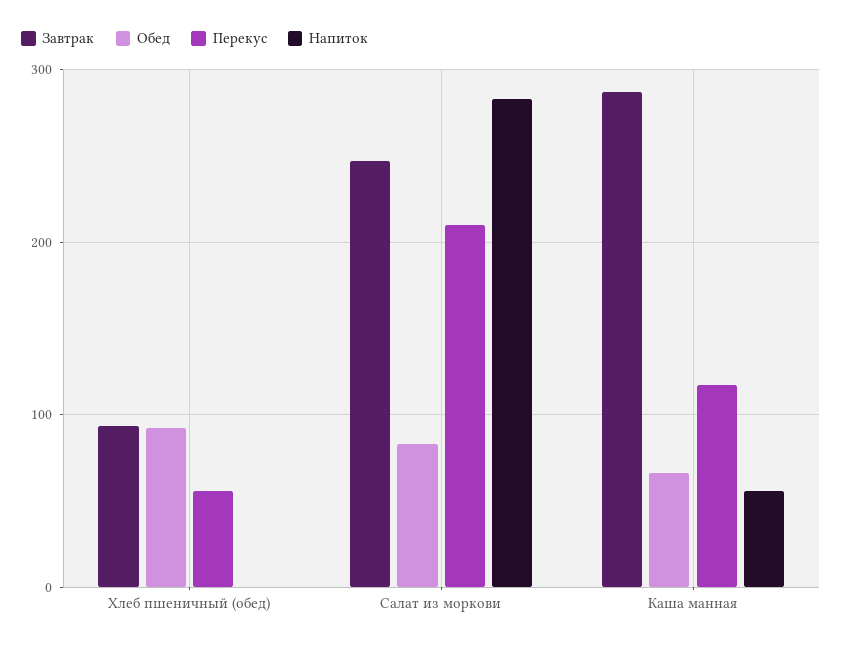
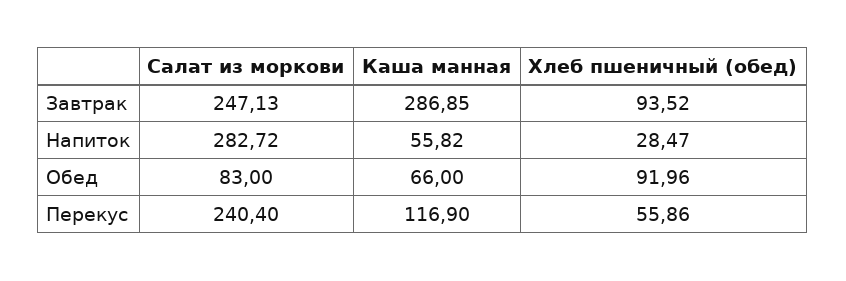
  {
    "Завтрак": {
      "Хлеб пшеничный (обед)": 93.52,
      "Салат из моркови": 247.13,
      "Каша манная": 286.85
    },
    "Обед": {
      "Хлеб пшеничный (обед)": 91.96,
      "Салат из моркови": 83,
      "Каша манная": 66
    },
    "Перекус": {
      "Хлеб пшеничный (обед)": 55.86,
-     "Салат из моркови": 210,
+     "Салат из моркови": 240.4,
      "Каша манная": 116.9
    },
    "Напиток": {
-     "Хлеб пшеничный (обед)": 0,
+     "Хлеб пшеничный (обед)": 28.47,
      "Салат из моркови": 282.72,
      "Каша манная": 55.82
    }
  }

